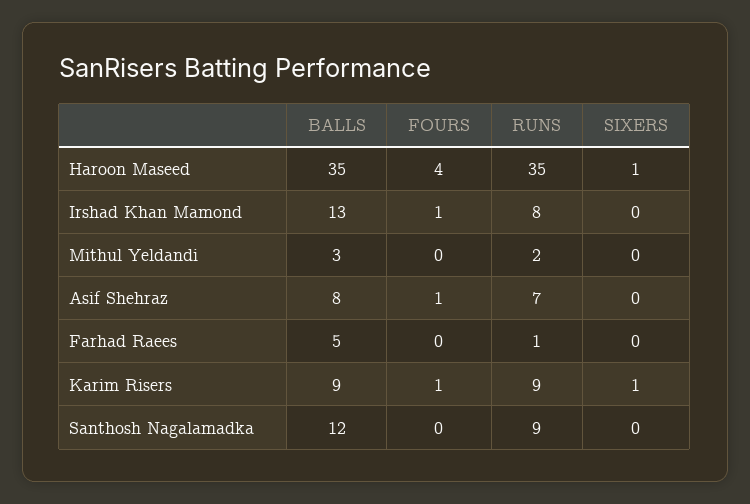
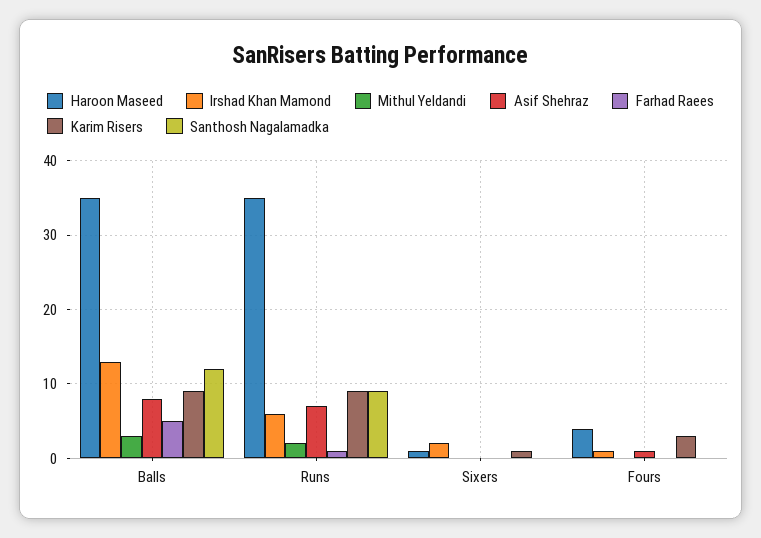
  {
    "Haroon Maseed": {
      "BALLS": 35,
      "FOURS": 4,
      "RUNS": 35,
      "SIXERS": 1
    },
    "Irshad Khan Mamond": {
      "BALLS": 13,
      "FOURS": 1,
-     "RUNS": 8,
+     "RUNS": 6,
-     "SIXERS": 0
+     "SIXERS": 2
    },
    "Mithul Yeldandi": {
      "BALLS": 3,
      "FOURS": 0,
      "RUNS": 2,
      "SIXERS": 0
    },
    "Asif Shehraz": {
      "BALLS": 8,
      "FOURS": 1,
      "RUNS": 7,
      "SIXERS": 0
    },
    "Farhad Raees": {
      "BALLS": 5,
      "FOURS": 0,
      "RUNS": 1,
      "SIXERS": 0
    },
    "Karim Risers": {
      "BALLS": 9,
-     "FOURS": 1,
+     "FOURS": 3,
      "RUNS": 9,
      "SIXERS": 1
    },
    "Santhosh Nagalamadka": {
      "BALLS": 12,
      "FOURS": 0,
      "RUNS": 9,
      "SIXERS": 0
    }
  }

